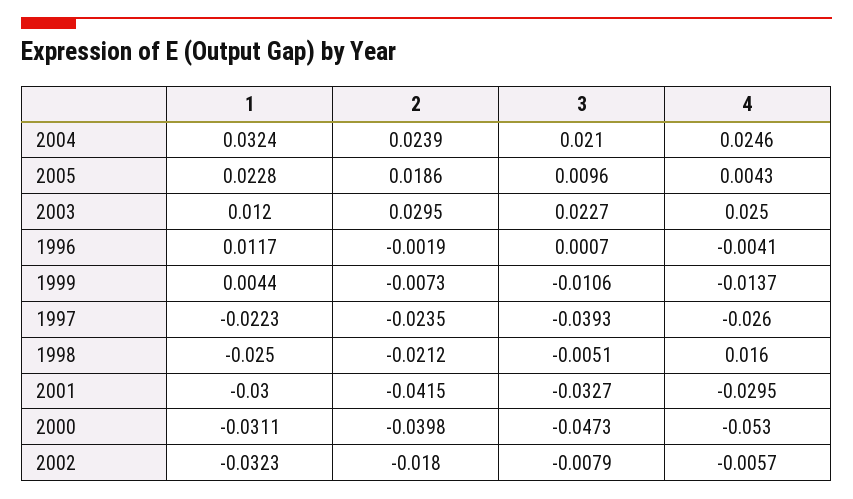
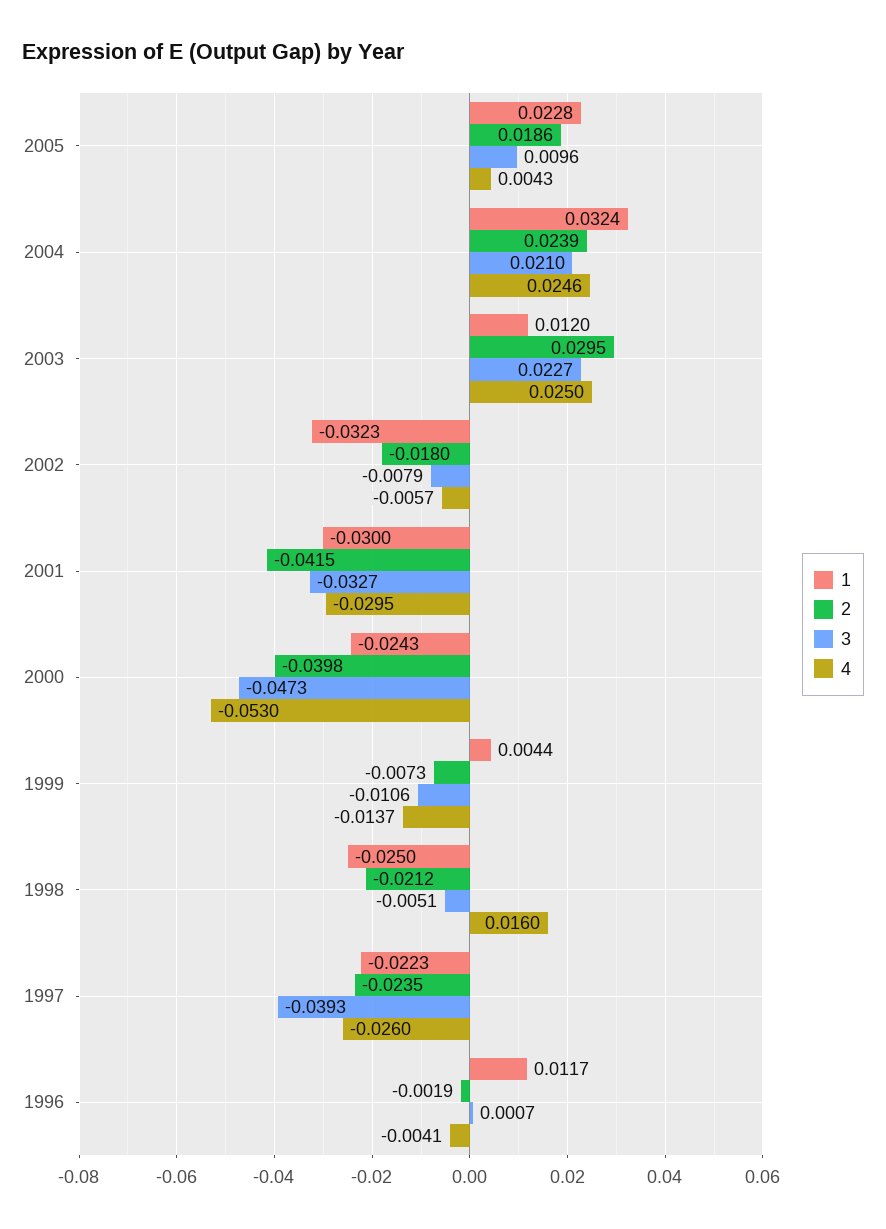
  {
    "1": {
      "2004": 0.0324,
      "2005": 0.0228,
      "2003": 0.012,
      "1996": 0.0117,
      "1999": 0.0044,
      "1997": -0.0223,
      "1998": -0.025,
      "2001": -0.03,
-     "2000": -0.0311,
+     "2000": -0.0243,
      "2002": -0.0323
    },
    "2": {
      "2004": 0.0239,
      "2005": 0.0186,
      "2003": 0.0295,
      "1996": -0.0019,
      "1999": -0.0073,
      "1997": -0.0235,
      "1998": -0.0212,
      "2001": -0.0415,
      "2000": -0.0398,
      "2002": -0.018
    },
    "3": {
      "2004": 0.021,
      "2005": 0.0096,
      "2003": 0.0227,
      "1996": 0.0007,
      "1999": -0.0106,
      "1997": -0.0393,
      "1998": -0.0051,
      "2001": -0.0327,
      "2000": -0.0473,
      "2002": -0.0079
    },
    "4": {
      "2004": 0.0246,
      "2005": 0.0043,
      "2003": 0.025,
      "1996": -0.0041,
      "1999": -0.0137,
      "1997": -0.026,
      "1998": 0.016,
      "2001": -0.0295,
      "2000": -0.053,
      "2002": -0.0057
    }
  }

